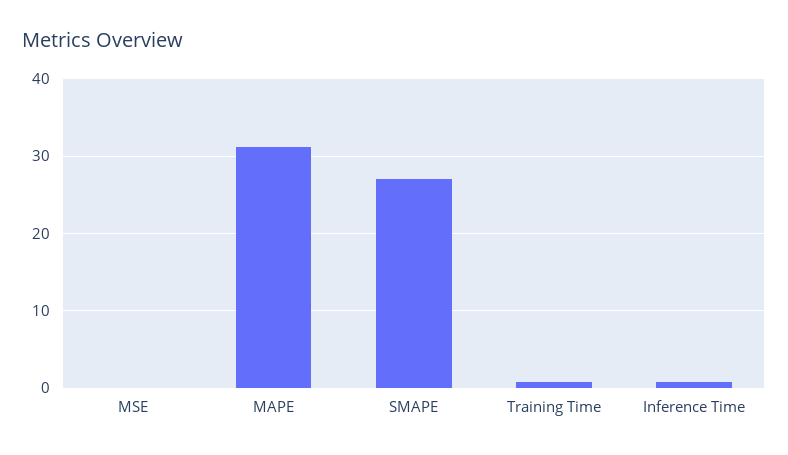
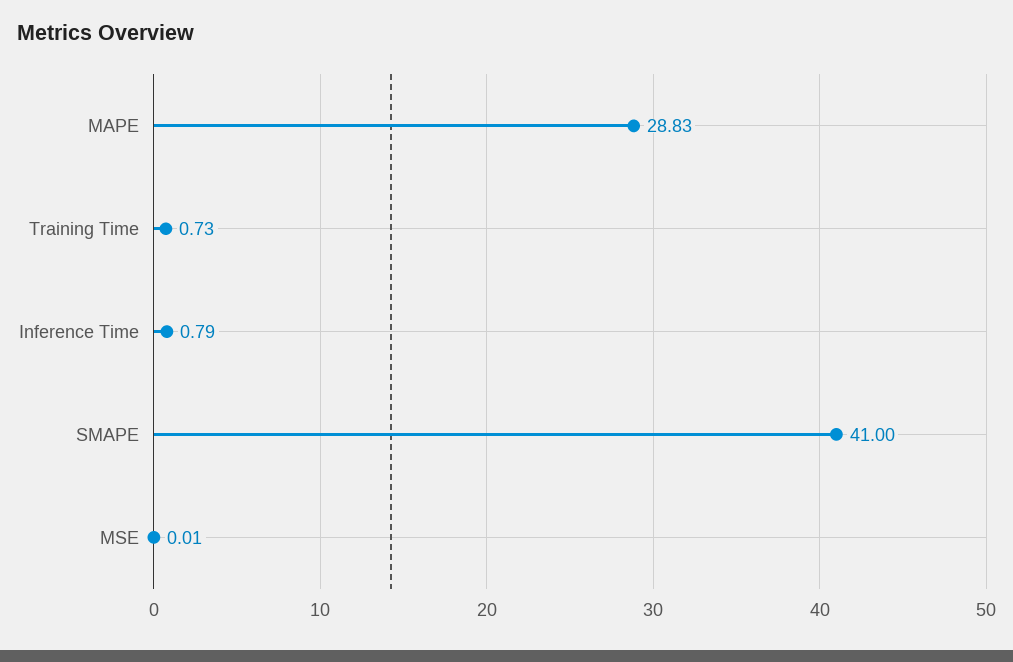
  {
    "MSE": 0.01,
-   "MAPE": 31,
+   "MAPE": 28.83,
-   "SMAPE": 27,
+   "SMAPE": 41,
    "Training Time": 0.73,
    "Inference Time": 0.79
  }

